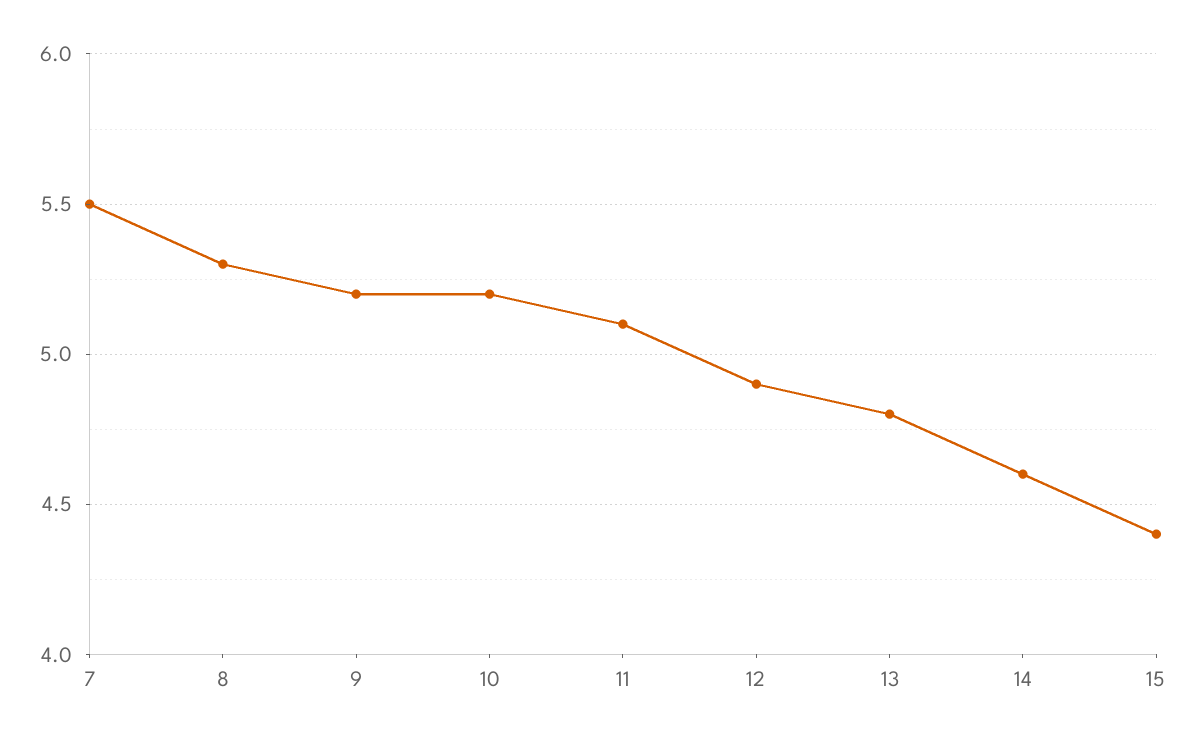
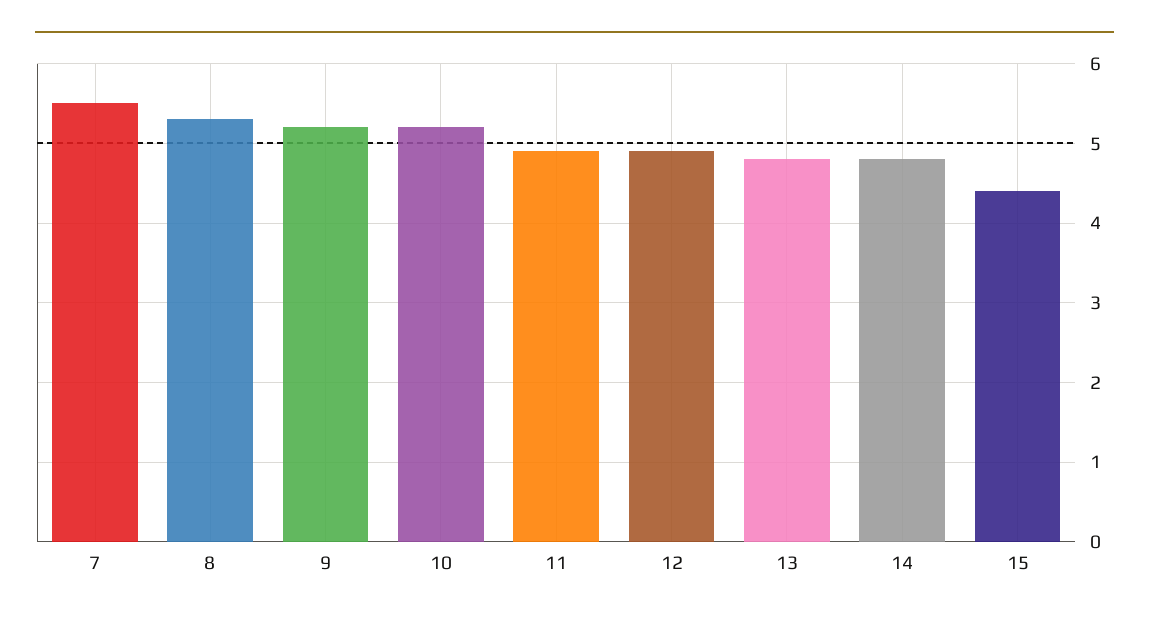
  {
    "7": 5.5,
    "8": 5.3,
    "9": 5.2,
    "10": 5.2,
-   "11": 5.1,
+   "11": 4.9,
    "12": 4.9,
    "13": 4.8,
-   "14": 4.6,
+   "14": 4.8,
    "15": 4.4
  }

